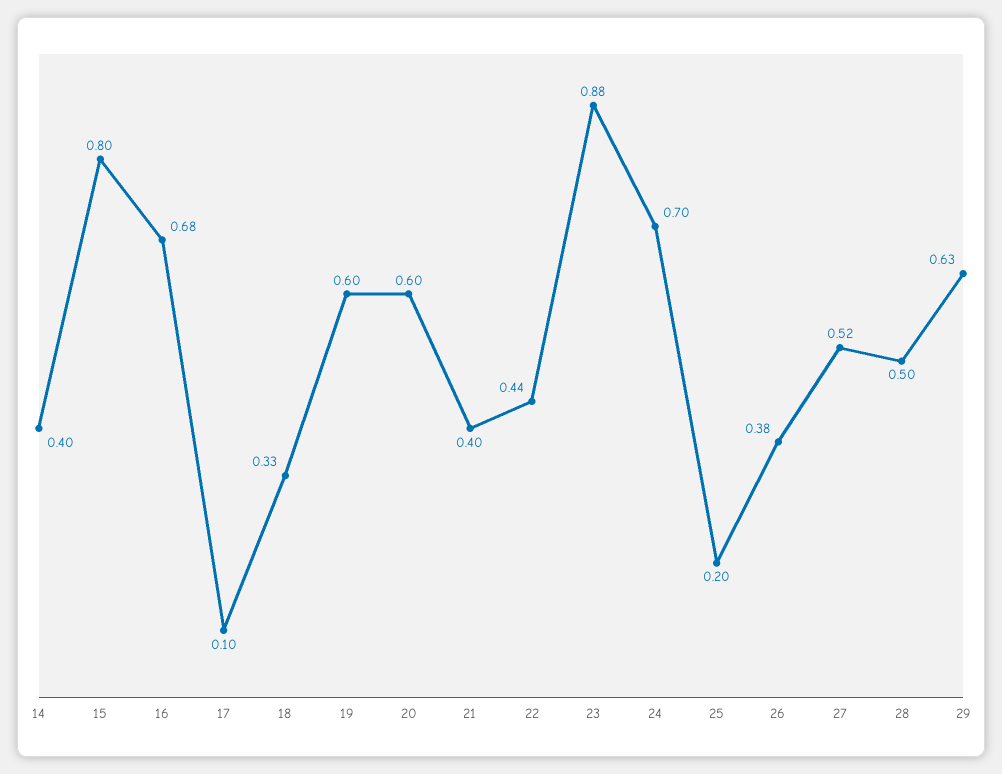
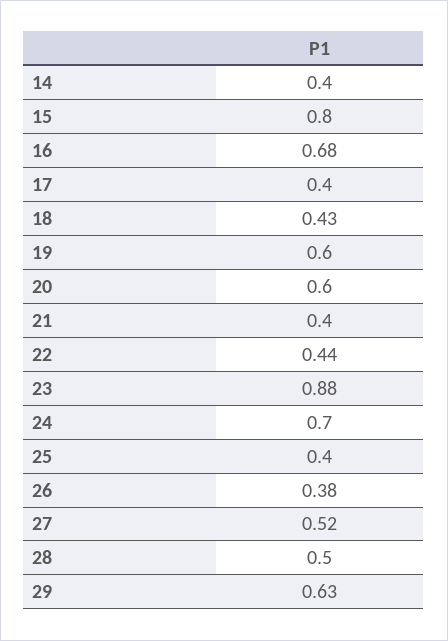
  {
    "14": 0.4,
    "15": 0.8,
    "16": 0.68,
-   "17": 0.1,
+   "17": 0.4,
-   "18": 0.33,
+   "18": 0.43,
    "19": 0.6,
    "20": 0.6,
    "21": 0.4,
    "22": 0.44,
    "23": 0.88,
    "24": 0.7,
-   "25": 0.2,
+   "25": 0.4,
    "26": 0.38,
    "27": 0.52,
    "28": 0.5,
    "29": 0.63
  }

